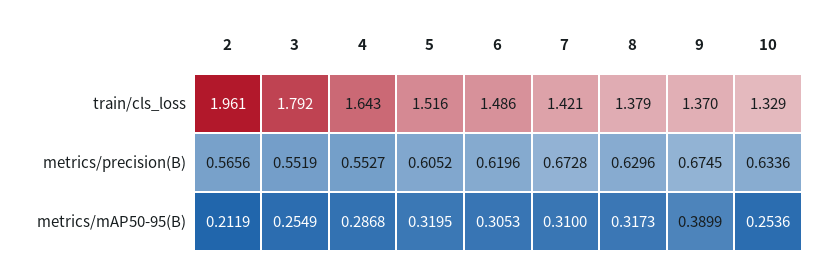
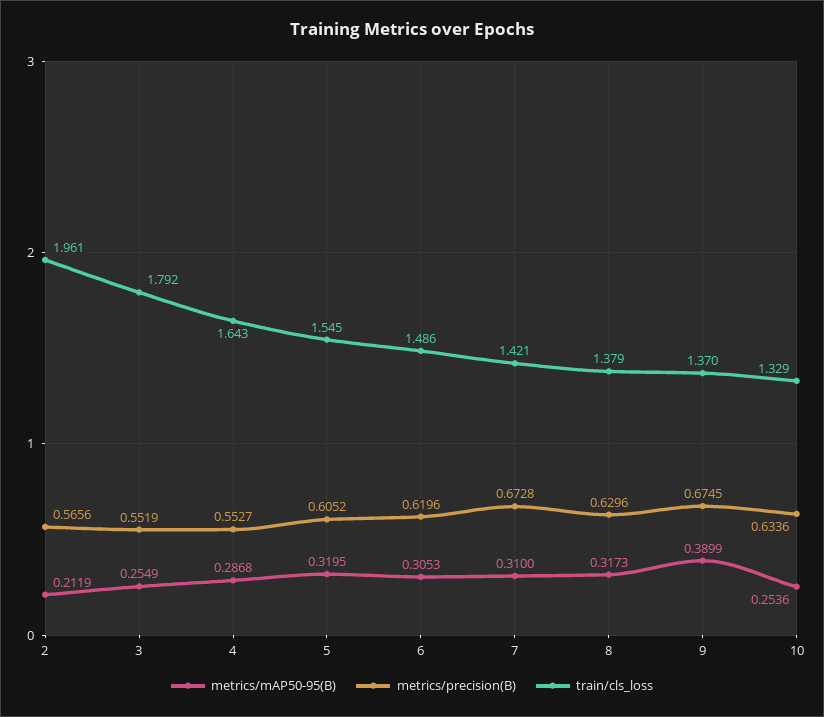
  {
    "train/cls_loss": {
      "2": 1.961,
      "3": 1.792,
      "4": 1.643,
-     "5": 1.516,
+     "5": 1.545,
      "6": 1.486,
      "7": 1.421,
      "8": 1.379,
      "9": 1.37,
      "10": 1.329
    },
    "metrics/precision(B)": {
      "2": 0.5656,
      "3": 0.5519,
      "4": 0.5527,
      "5": 0.6052,
      "6": 0.6196,
      "7": 0.6728,
      "8": 0.6296,
      "9": 0.6745,
      "10": 0.6336
    },
    "metrics/mAP50-95(B)": {
      "2": 0.2119,
      "3": 0.2549,
      "4": 0.2868,
      "5": 0.3195,
      "6": 0.3053,
      "7": 0.31,
      "8": 0.3173,
      "9": 0.3899,
      "10": 0.2536
    }
  }

